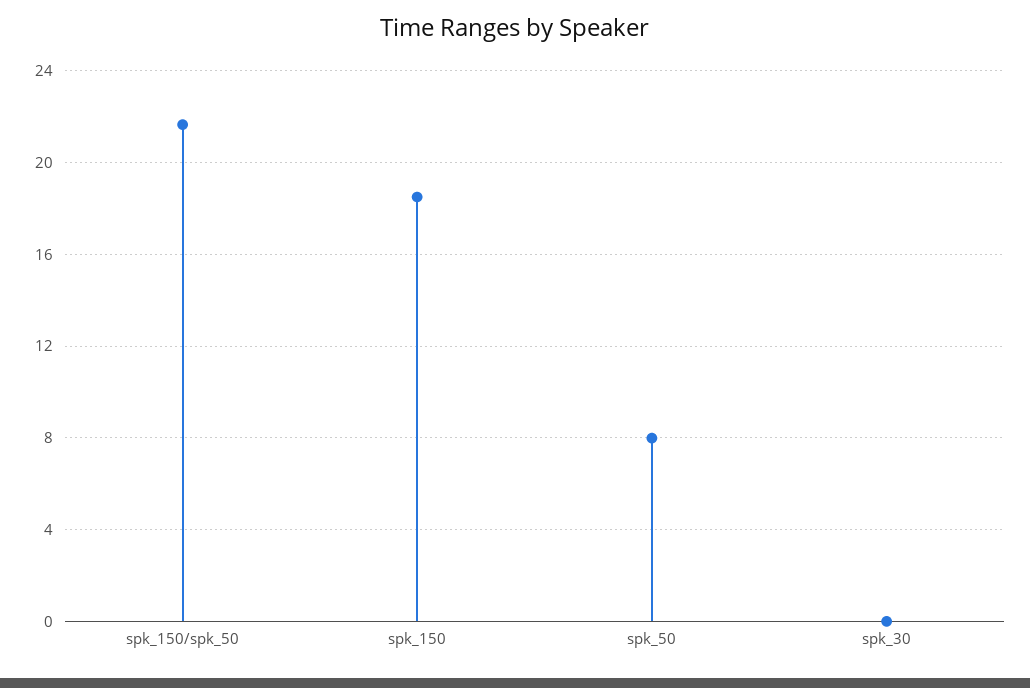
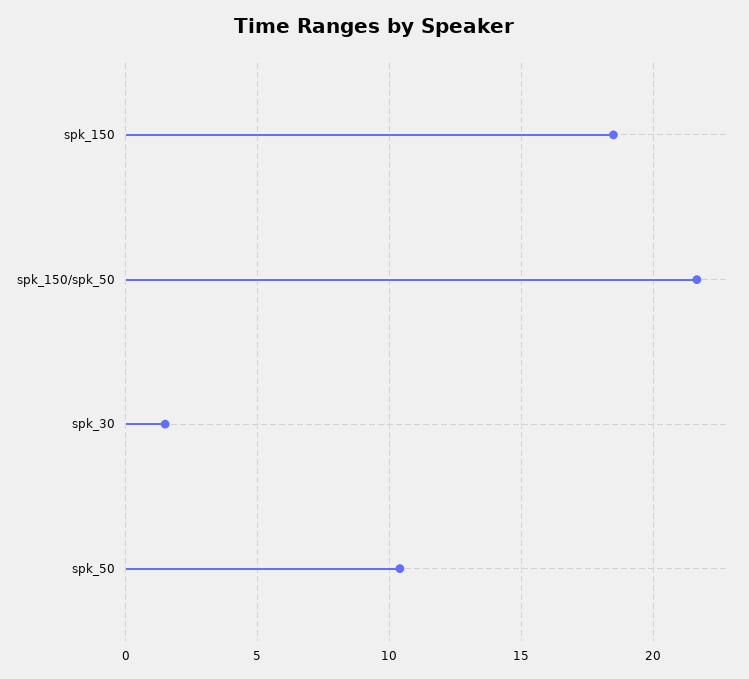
  {
    "spk_150/spk_50": 21.5,
    "spk_150": 18.5,
-   "spk_50": 8,
+   "spk_50": 10.5,
-   "spk_30": 0
+   "spk_30": 1.5
  }

